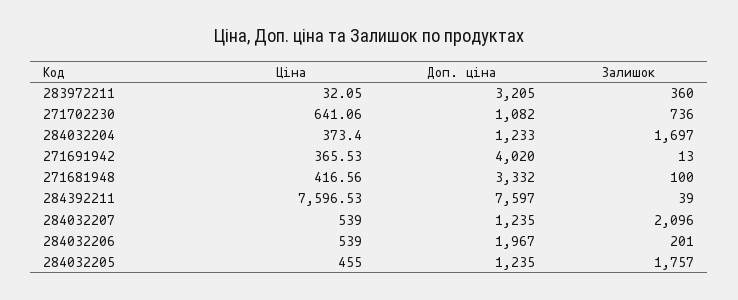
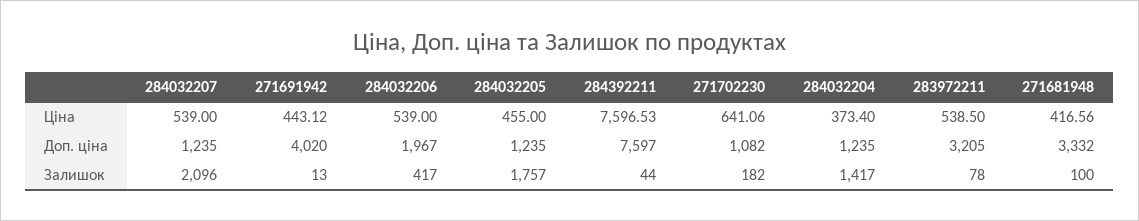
  {
    "Ціна": {
-     "283972211": 32.05,
+     "283972211": 538.5,
      "271702230": 641.06,
      "284032204": 373.4,
-     "271691942": 365.53,
+     "271691942": 443.12,
      "271681948": 416.56,
      "284392211": 7596.53,
      "284032207": 539,
      "284032206": 539,
      "284032205": 455
    },
    "Доп. ціна": {
      "283972211": 3205,
      "271702230": 1082,
-     "284032204": 1233,
+     "284032204": 1235,
      "271691942": 4020,
      "271681948": 3332,
      "284392211": 7597,
      "284032207": 1235,
      "284032206": 1967,
      "284032205": 1235
    },
    "Залишок": {
-     "283972211": 360,
+     "283972211": 78,
-     "271702230": 736,
+     "271702230": 182,
-     "284032204": 1697,
+     "284032204": 1417,
      "271691942": 13,
      "271681948": 100,
-     "284392211": 39,
+     "284392211": 44,
      "284032207": 2096,
-     "284032206": 201,
+     "284032206": 417,
      "284032205": 1757
    }
  }

